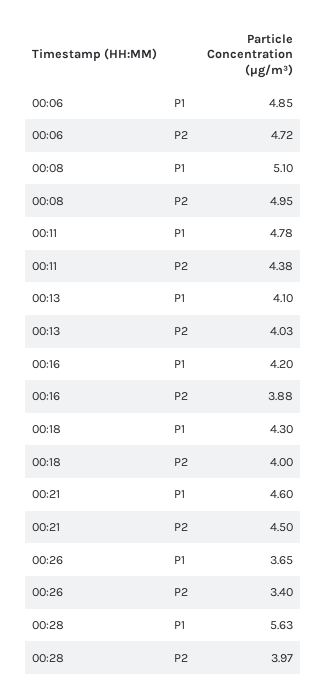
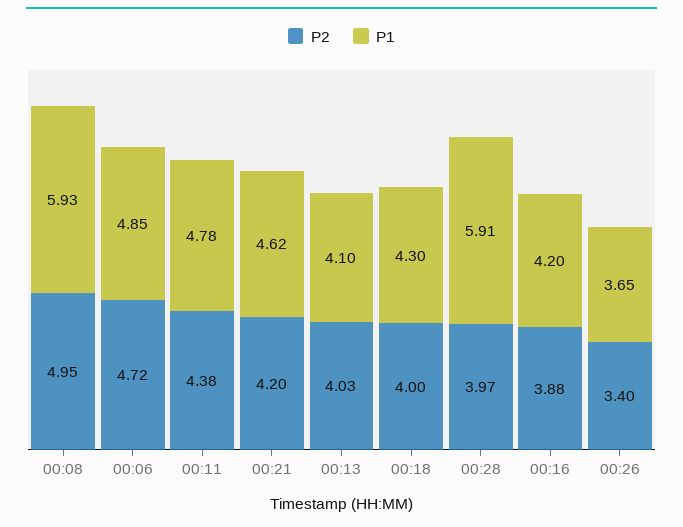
  {
    "P1": {
      "00:06": 4.85,
-     "00:08": 5.1,
+     "00:08": 5.93,
      "00:11": 4.78,
      "00:13": 4.1,
      "00:16": 4.2,
      "00:18": 4.3,
-     "00:21": 4.6,
+     "00:21": 4.62,
      "00:26": 3.65,
-     "00:28": 5.63
+     "00:28": 5.91
    },
    "P2": {
      "00:06": 4.72,
      "00:08": 4.95,
      "00:11": 4.38,
      "00:13": 4.03,
      "00:16": 3.88,
      "00:18": 4,
-     "00:21": 4.5,
+     "00:21": 4.2,
      "00:26": 3.4,
      "00:28": 3.97
    }
  }

